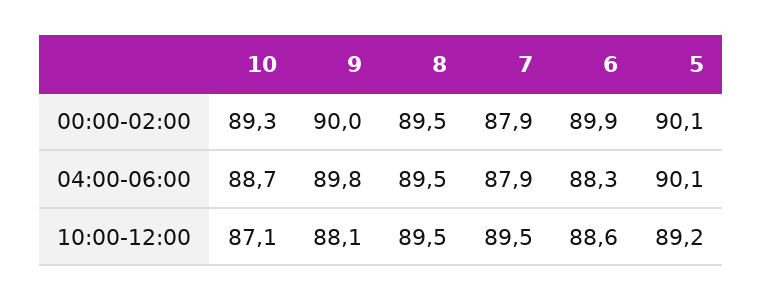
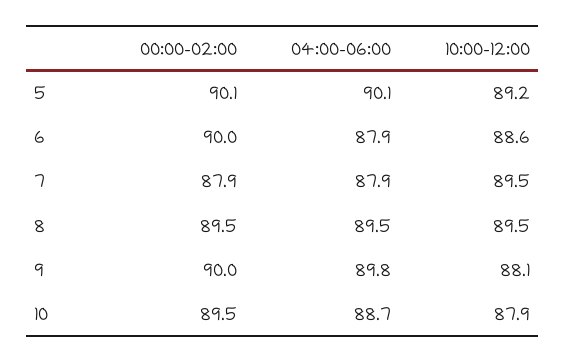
  {
    "10": {
-     "00:00-02:00": 89.3,
+     "00:00-02:00": 89.5,
      "04:00-06:00": 88.7,
-     "10:00-12:00": 87.1
+     "10:00-12:00": 87.9
    },
    "9": {
      "00:00-02:00": 90,
      "04:00-06:00": 89.8,
      "10:00-12:00": 88.1
    },
    "8": {
      "00:00-02:00": 89.5,
      "04:00-06:00": 89.5,
      "10:00-12:00": 89.5
    },
    "7": {
      "00:00-02:00": 87.9,
      "04:00-06:00": 87.9,
      "10:00-12:00": 89.5
    },
    "6": {
-     "00:00-02:00": 89.9,
+     "00:00-02:00": 90,
-     "04:00-06:00": 88.3,
+     "04:00-06:00": 87.9,
      "10:00-12:00": 88.6
    },
    "5": {
      "00:00-02:00": 90.1,
      "04:00-06:00": 90.1,
      "10:00-12:00": 89.2
    }
  }

